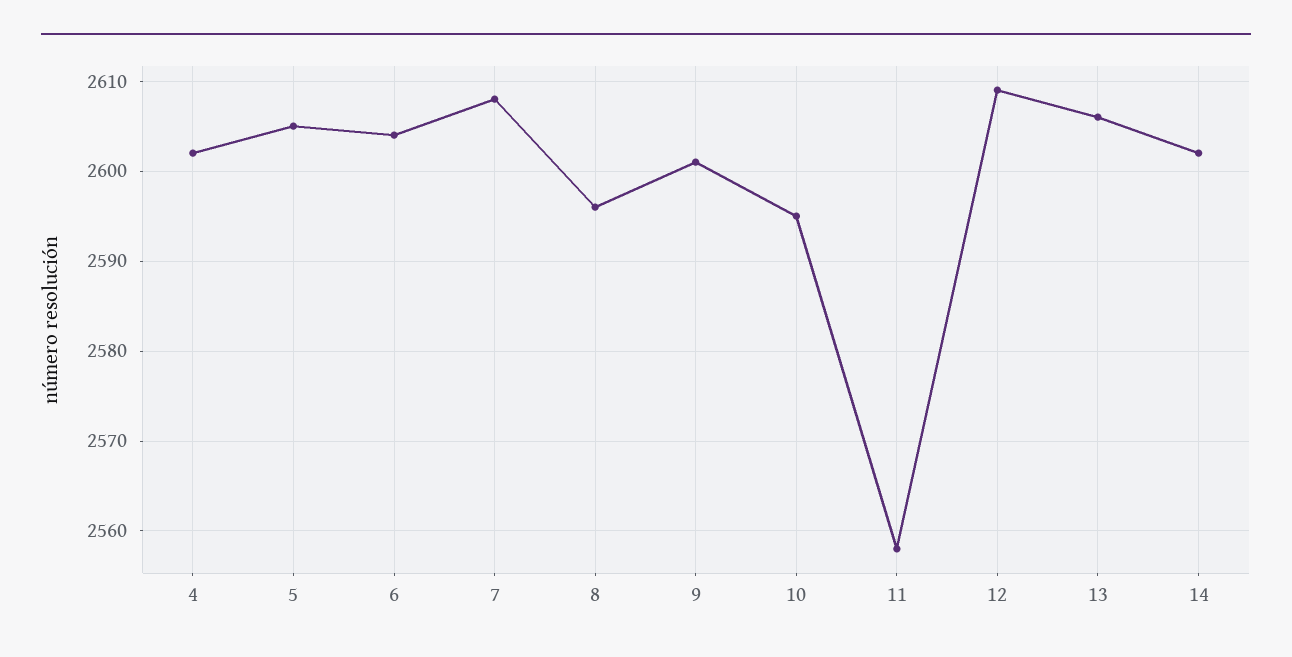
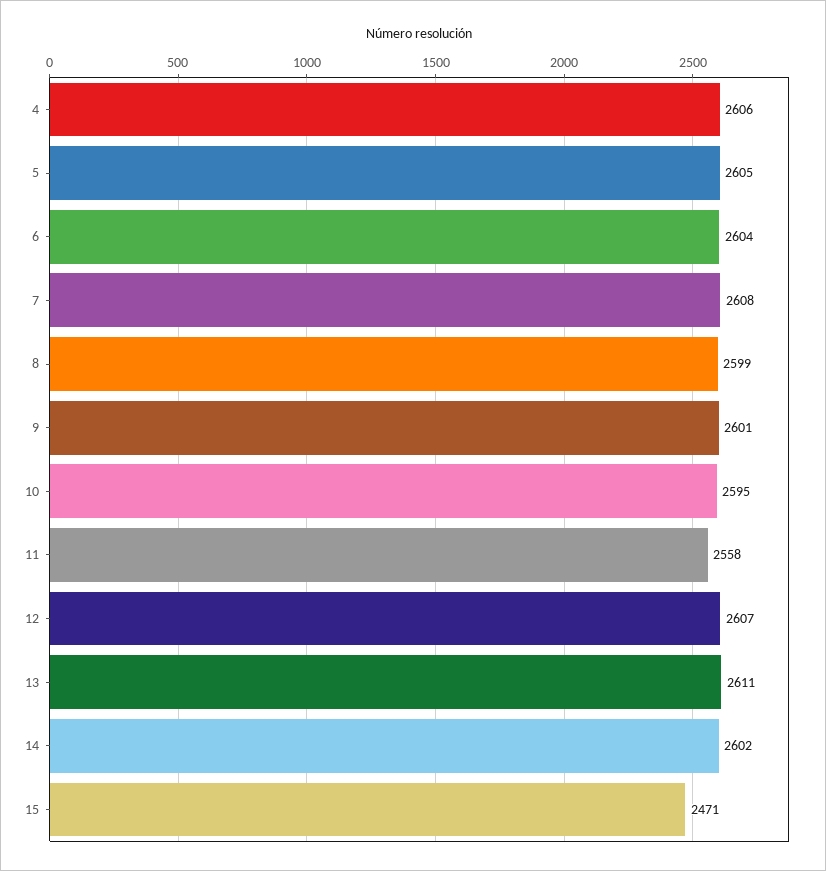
  {
-   "4": 2602,
+   "4": 2606,
    "5": 2605,
    "6": 2604,
    "7": 2608,
-   "8": 2596,
+   "8": 2599,
    "9": 2601,
    "10": 2595,
    "11": 2558,
-   "12": 2609,
+   "12": 2607,
-   "13": 2606,
+   "13": 2611,
-   "14": 2602
+   "14": 2602,
+   "15": 2471
  }

